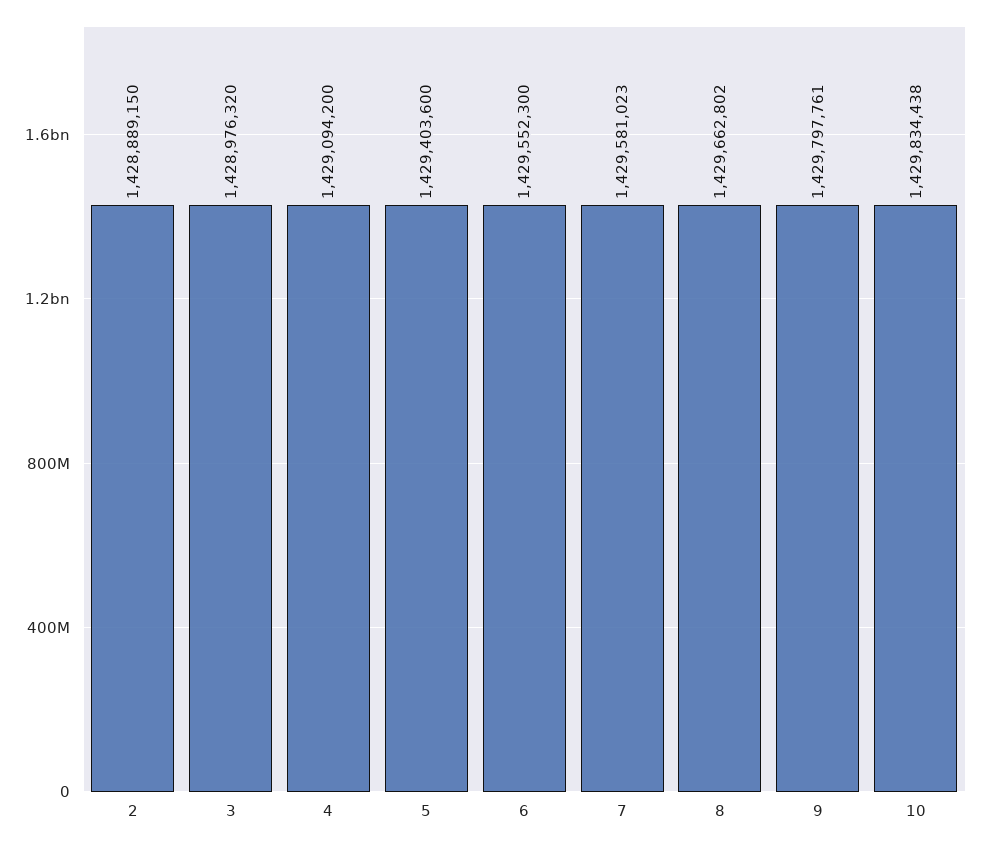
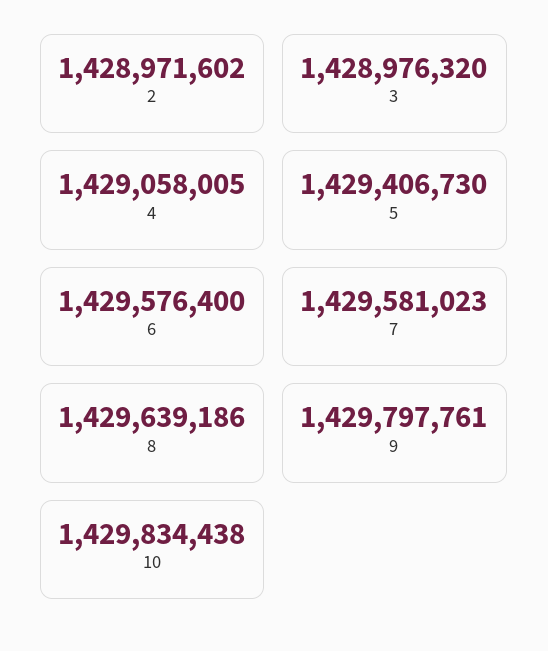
  {
-   "2": 1428889150,
+   "2": 1428971602,
    "3": 1428976320,
-   "4": 1429094200,
+   "4": 1429058005,
-   "5": 1429403600,
+   "5": 1429406730,
-   "6": 1429552300,
+   "6": 1429576400,
    "7": 1429581023,
-   "8": 1429662802,
+   "8": 1429639186,
    "9": 1429797761,
    "10": 1429834438
  }

